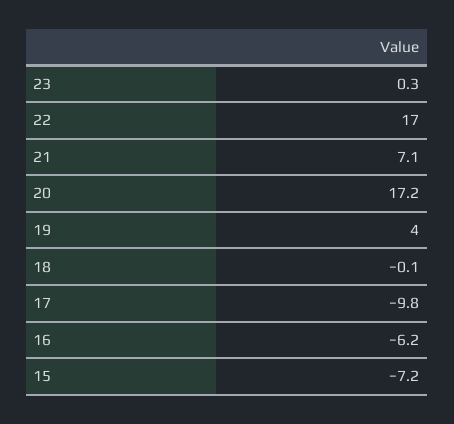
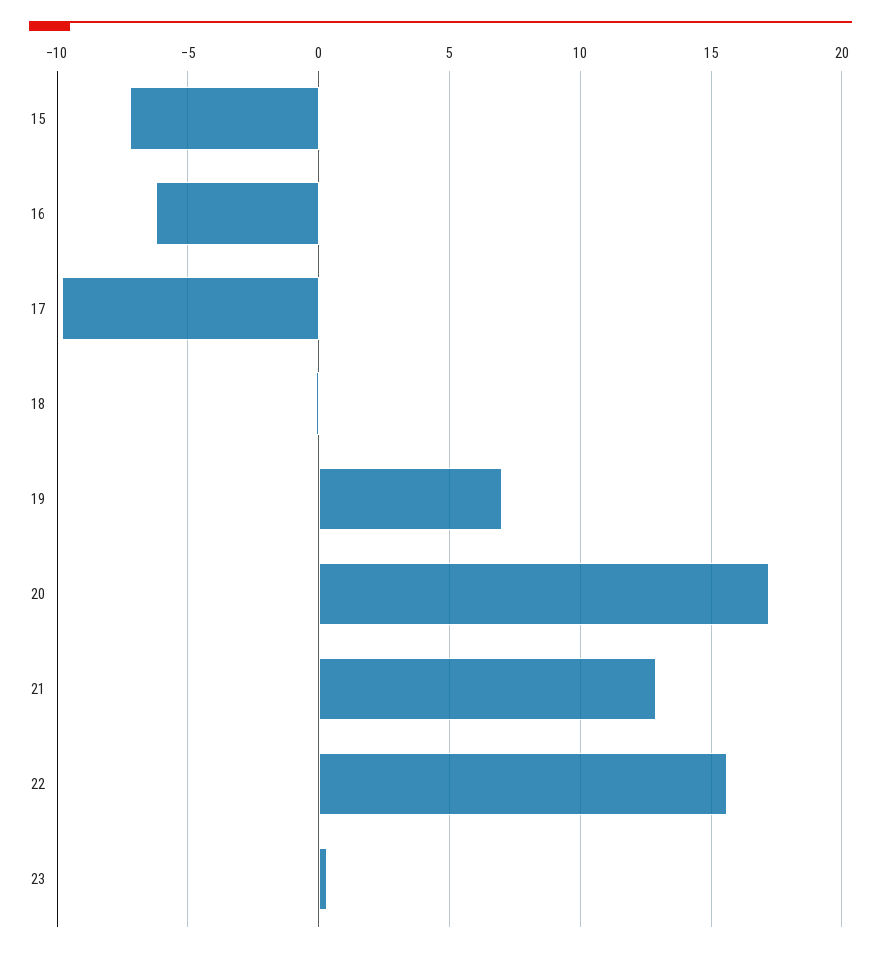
  {
    "23": 0.3,
-   "22": 17,
+   "22": 15.5,
-   "21": 7.1,
+   "21": 13,
    "20": 17.2,
-   "19": 4,
+   "19": 7,
    "18": -0.1,
    "17": -9.8,
    "16": -6.2,
    "15": -7.2
  }

